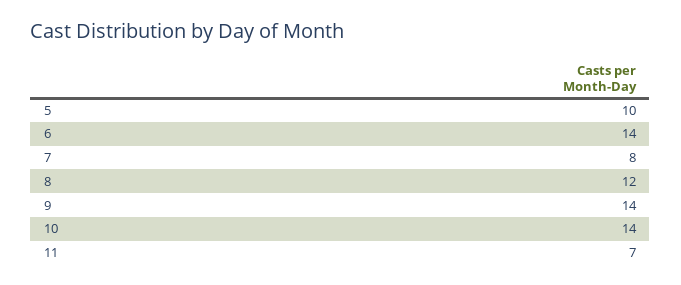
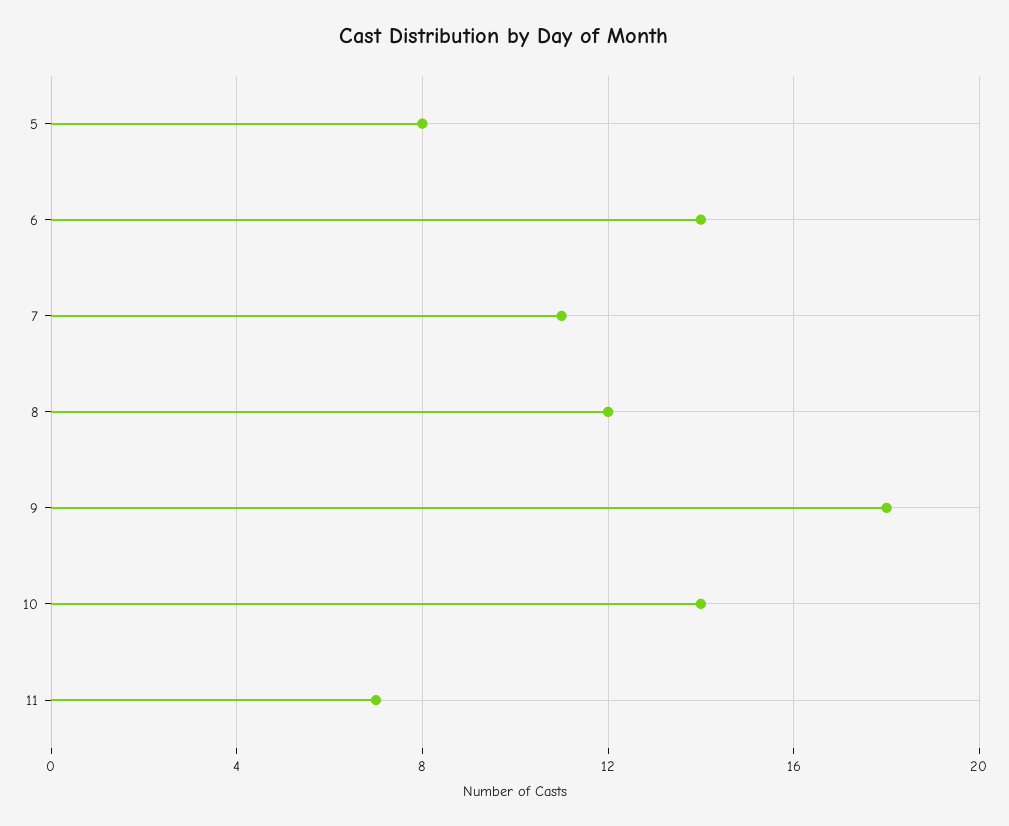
  {
-   "5": 10,
+   "5": 8,
    "6": 14,
-   "7": 8,
+   "7": 11,
    "8": 12,
-   "9": 14,
+   "9": 18,
    "10": 14,
    "11": 7
  }

